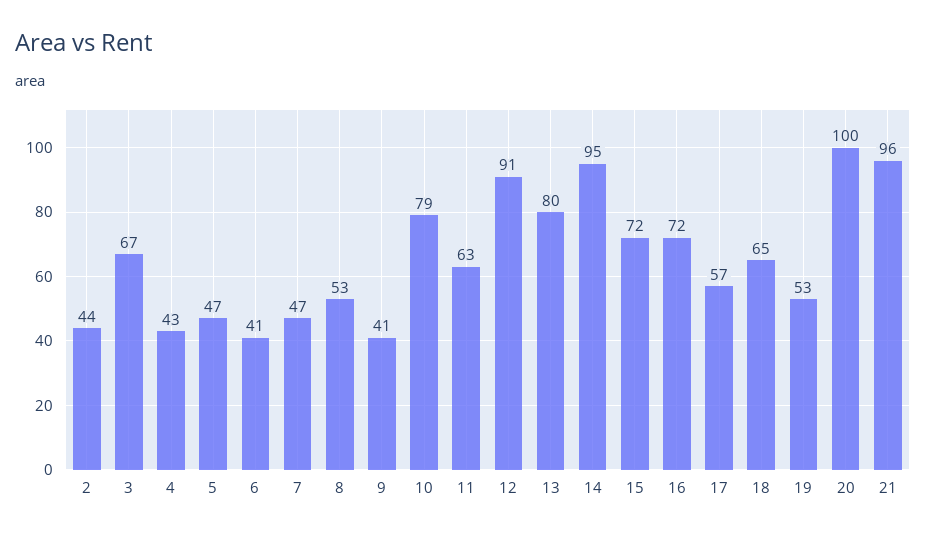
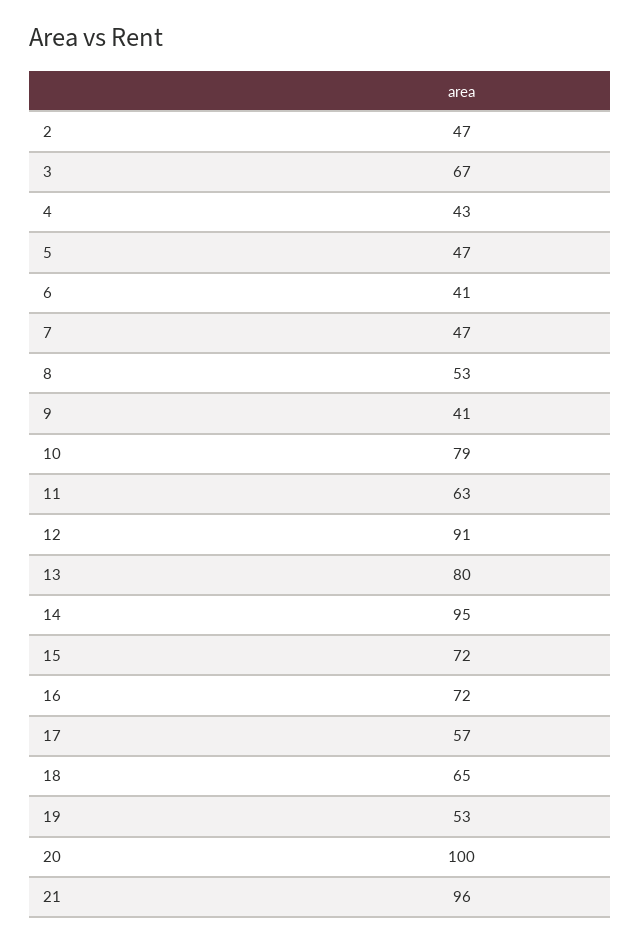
  {
-   "2": 44,
+   "2": 47,
    "3": 67,
    "4": 43,
    "5": 47,
    "6": 41,
    "7": 47,
    "8": 53,
    "9": 41,
    "10": 79,
    "11": 63,
    "12": 91,
    "13": 80,
    "14": 95,
    "15": 72,
    "16": 72,
    "17": 57,
    "18": 65,
    "19": 53,
    "20": 100,
    "21": 96
  }

